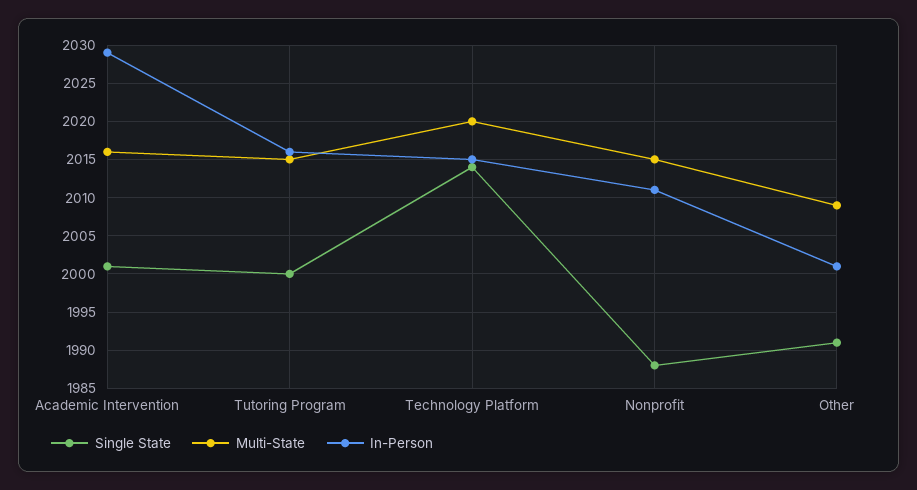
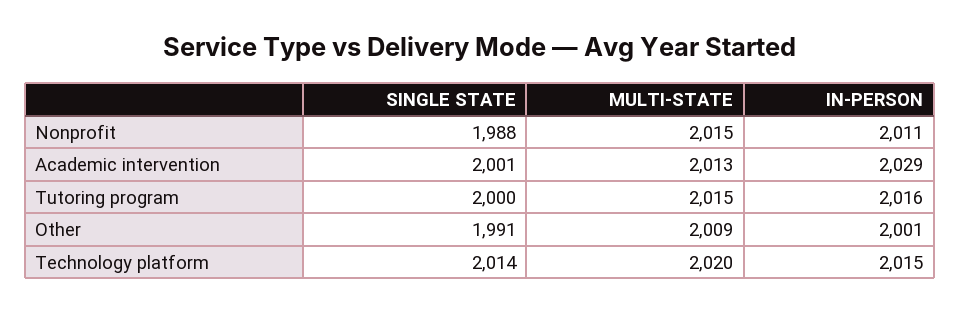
  {
    "Single State": {
      "Academic Intervention": 2001,
      "Tutoring Program": 2000,
      "Technology Platform": 2014,
      "Nonprofit": 1988,
      "Other": 1991
    },
    "Multi-State": {
-     "Academic Intervention": 2016,
+     "Academic Intervention": 2013,
      "Tutoring Program": 2015,
      "Technology Platform": 2020,
      "Nonprofit": 2015,
      "Other": 2009
    },
    "In-Person": {
      "Academic Intervention": 2029,
      "Tutoring Program": 2016,
      "Technology Platform": 2015,
      "Nonprofit": 2011,
      "Other": 2001
    }
  }

